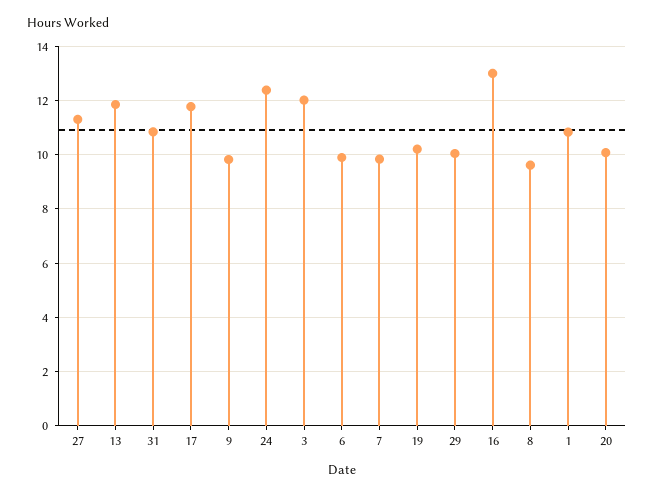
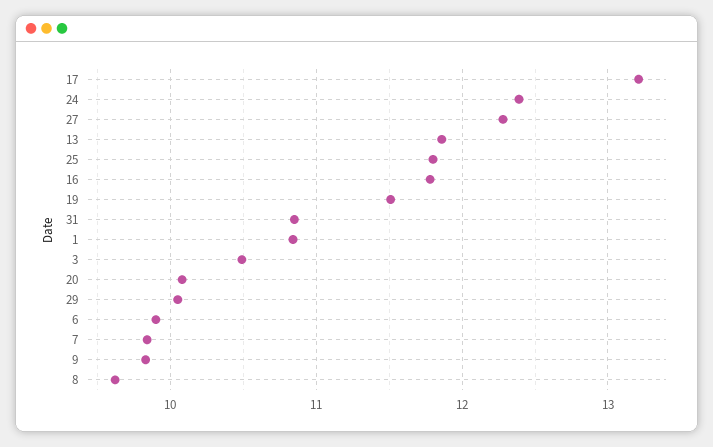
  {
-   "27": 11.25,
+   "27": 12.3,
    "13": 11.9,
    "31": 10.9,
-   "17": 11.75,
+   "17": 13.2,
    "9": 9.8,
    "24": 12.4,
-   "3": 12,
+   "3": 10.5,
    "6": 9.9,
    "7": 9.8,
-   "19": 10.25,
+   "19": 11.5,
    "29": 10.1,
-   "16": 13,
+   "16": 11.8,
    "8": 9.6,
    "1": 10.8,
-   "20": 10.1
+   "20": 10.1,
+   "25": 11.8
  }

